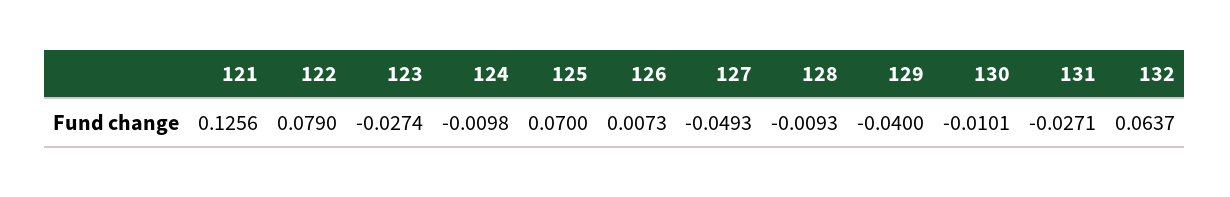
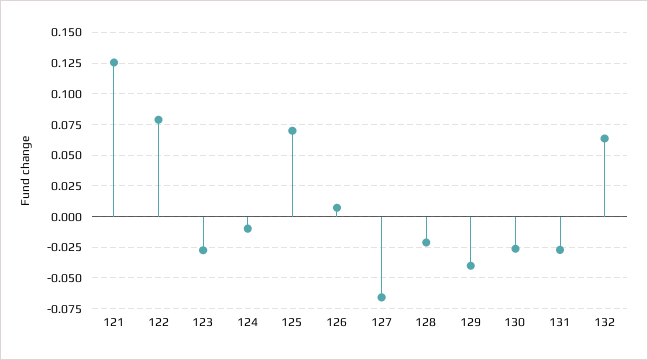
  {
    "121": 0.1256,
    "122": 0.079,
    "123": -0.0274,
    "124": -0.0098,
    "125": 0.07,
    "126": 0.0073,
-   "127": -0.0493,
+   "127": -0.065,
-   "128": -0.0093,
+   "128": -0.02,
    "129": -0.04,
-   "130": -0.0101,
+   "130": -0.025,
    "131": -0.0271,
    "132": 0.0637
  }

